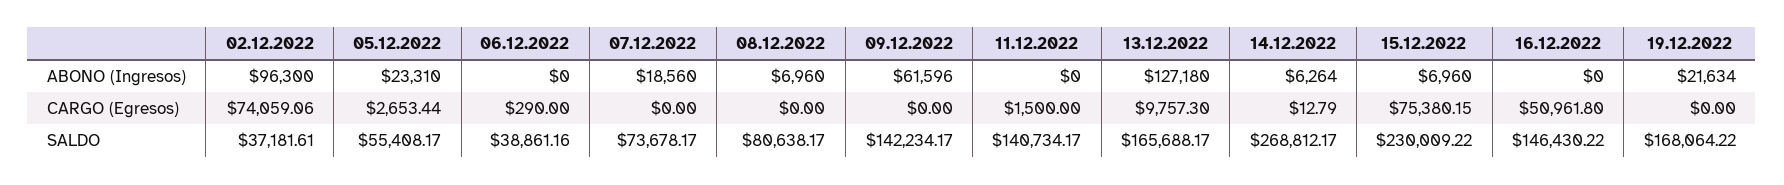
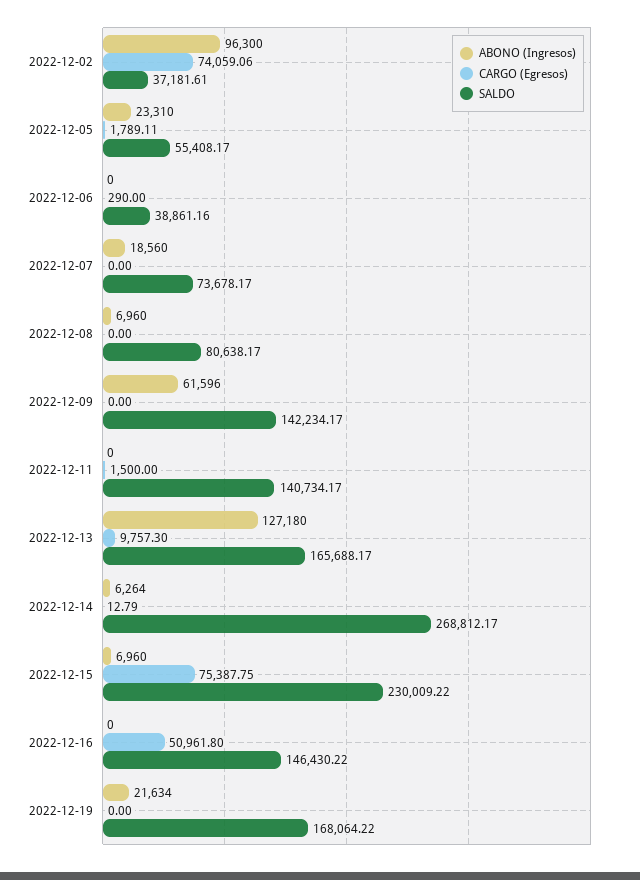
  {
    "ABONO (Ingresos)": {
      "02.12.2022": 96300,
      "05.12.2022": 23310,
      "06.12.2022": 0,
      "07.12.2022": 18560,
      "08.12.2022": 6960,
      "09.12.2022": 61596,
      "11.12.2022": 0,
      "13.12.2022": 127180,
      "14.12.2022": 6264,
      "15.12.2022": 6960,
      "16.12.2022": 0,
      "19.12.2022": 21634
    },
    "CARGO (Egresos)": {
      "02.12.2022": 74059.06,
-     "05.12.2022": 2653.44,
+     "05.12.2022": 1789.11,
      "06.12.2022": 290,
      "07.12.2022": 0,
      "08.12.2022": 0,
      "09.12.2022": 0,
      "11.12.2022": 1500,
      "13.12.2022": 9757.3,
      "14.12.2022": 12.79,
-     "15.12.2022": 75380.15,
+     "15.12.2022": 75387.75,
      "16.12.2022": 50961.8,
      "19.12.2022": 0
    },
    "SALDO": {
      "02.12.2022": 37181.61,
      "05.12.2022": 55408.17,
      "06.12.2022": 38861.16,
      "07.12.2022": 73678.17,
      "08.12.2022": 80638.17,
      "09.12.2022": 142234.17,
      "11.12.2022": 140734.17,
      "13.12.2022": 165688.17,
      "14.12.2022": 268812.17,
      "15.12.2022": 230009.22,
      "16.12.2022": 146430.22,
      "19.12.2022": 168064.22
    }
  }

